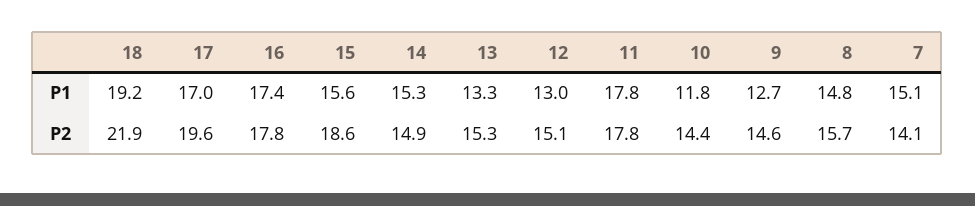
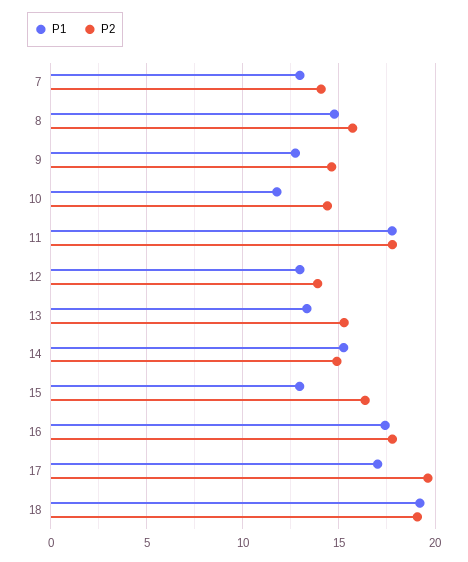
  {
    "P1": {
      "18": 19.2,
      "17": 17,
      "16": 17.4,
-     "15": 15.6,
+     "15": 13,
      "14": 15.3,
      "13": 13.3,
      "12": 13,
      "11": 17.8,
      "10": 11.8,
      "9": 12.7,
      "8": 14.8,
-     "7": 15.1
+     "7": 13
    },
    "P2": {
-     "18": 21.9,
+     "18": 19,
      "17": 19.6,
      "16": 17.8,
-     "15": 18.6,
+     "15": 16.5,
      "14": 14.9,
      "13": 15.3,
-     "12": 15.1,
+     "12": 14,
      "11": 17.8,
      "10": 14.4,
      "9": 14.6,
      "8": 15.7,
      "7": 14.1
    }
  }

